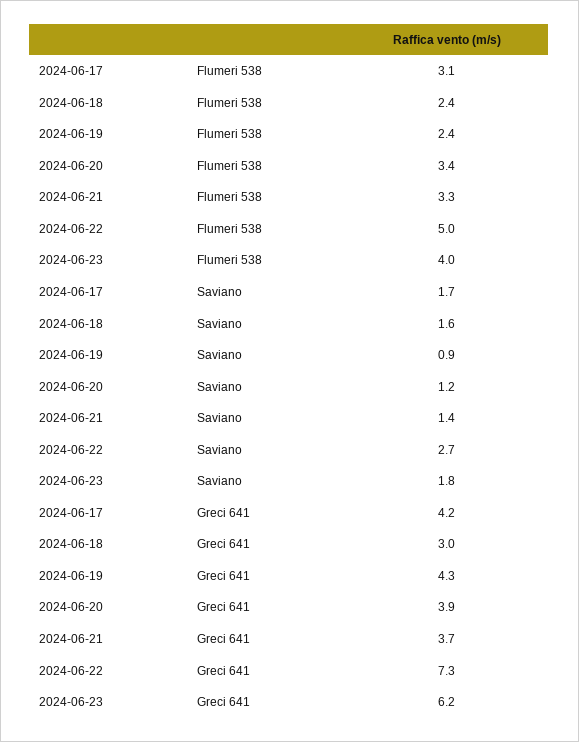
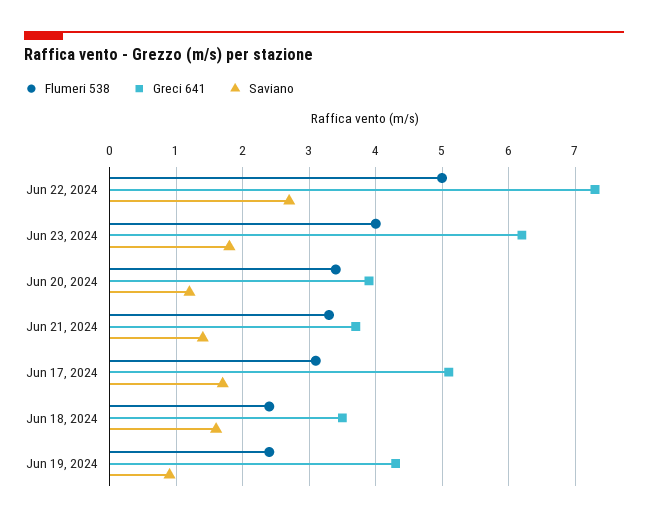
  {
    "Flumeri 538": {
      "2024-06-17": 3.1,
      "2024-06-18": 2.4,
      "2024-06-19": 2.4,
      "2024-06-20": 3.4,
      "2024-06-21": 3.3,
      "2024-06-22": 5,
      "2024-06-23": 4
    },
    "Saviano": {
      "2024-06-17": 1.7,
      "2024-06-18": 1.6,
      "2024-06-19": 0.9,
      "2024-06-20": 1.2,
      "2024-06-21": 1.4,
      "2024-06-22": 2.7,
      "2024-06-23": 1.8
    },
    "Greci 641": {
-     "2024-06-17": 4.2,
+     "2024-06-17": 5.1,
-     "2024-06-18": 3,
+     "2024-06-18": 3.5,
      "2024-06-19": 4.3,
      "2024-06-20": 3.9,
      "2024-06-21": 3.7,
      "2024-06-22": 7.3,
      "2024-06-23": 6.2
    }
  }

